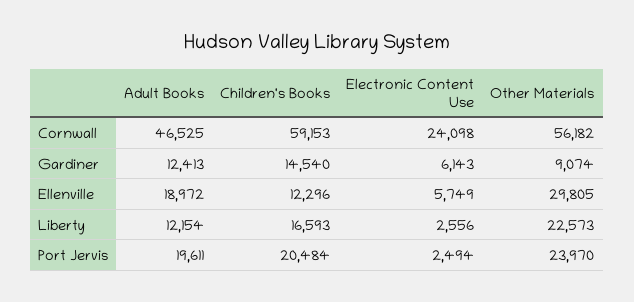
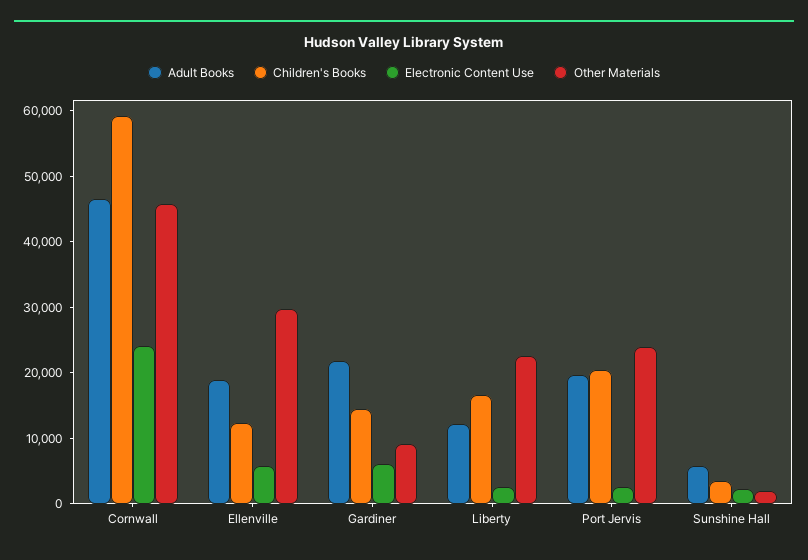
  {
    "Adult Books": {
      "Cornwall": 46525,
-     "Gardiner": 12413,
+     "Gardiner": 22000,
      "Ellenville": 18972,
      "Liberty": 12154,
-     "Port Jervis": 19611
+     "Port Jervis": 19611,
+     "Sunshine Hall": 6000
    },
    "Children's Books": {
      "Cornwall": 59153,
      "Gardiner": 14540,
      "Ellenville": 12296,
      "Liberty": 16593,
-     "Port Jervis": 20484
+     "Port Jervis": 20484,
+     "Sunshine Hall": 4000
    },
    "Electronic Content Use": {
      "Cornwall": 24098,
      "Gardiner": 6143,
      "Ellenville": 5749,
      "Liberty": 2556,
-     "Port Jervis": 2494
+     "Port Jervis": 2494,
+     "Sunshine Hall": 2000
    },
    "Other Materials": {
-     "Cornwall": 56182,
+     "Cornwall": 46000,
      "Gardiner": 9074,
      "Ellenville": 29805,
      "Liberty": 22573,
-     "Port Jervis": 23970
+     "Port Jervis": 23970,
+     "Sunshine Hall": 2000
    }
  }

